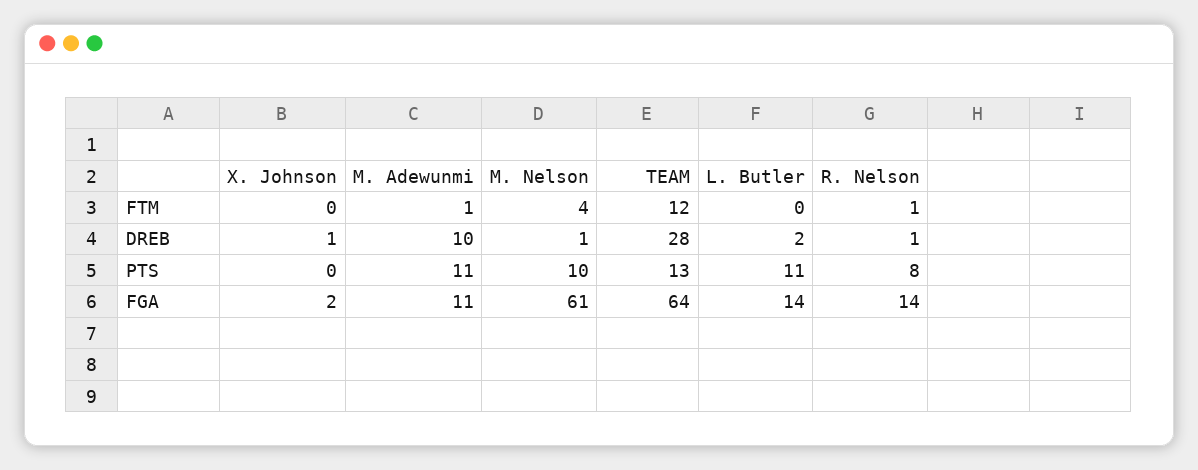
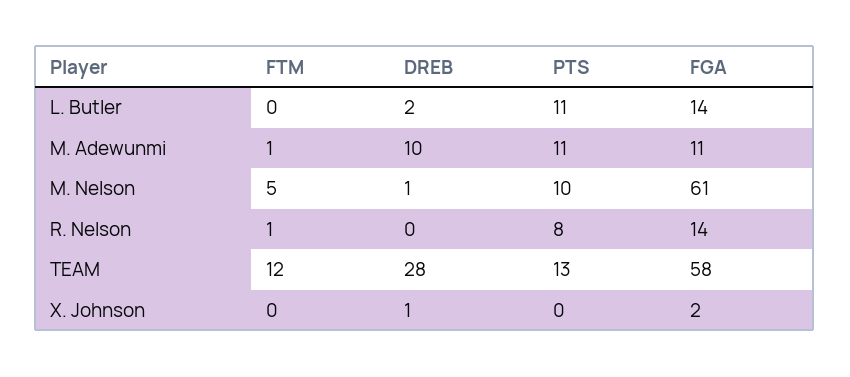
  {
    "X. Johnson": {
      "FTM": 0,
      "DREB": 1,
      "PTS": 0,
      "FGA": 2
    },
    "M. Adewunmi": {
      "FTM": 1,
      "DREB": 10,
      "PTS": 11,
      "FGA": 11
    },
    "M. Nelson": {
-     "FTM": 4,
+     "FTM": 5,
      "DREB": 1,
      "PTS": 10,
      "FGA": 61
    },
    "TEAM": {
      "FTM": 12,
      "DREB": 28,
      "PTS": 13,
-     "FGA": 64
+     "FGA": 58
    },
    "L. Butler": {
      "FTM": 0,
      "DREB": 2,
      "PTS": 11,
      "FGA": 14
    },
    "R. Nelson": {
      "FTM": 1,
-     "DREB": 1,
+     "DREB": 0,
      "PTS": 8,
      "FGA": 14
    }
  }

